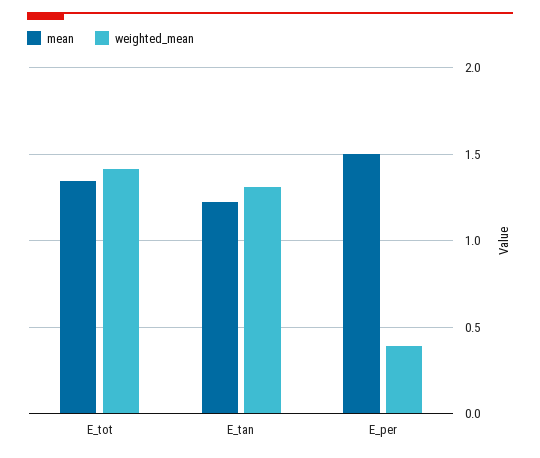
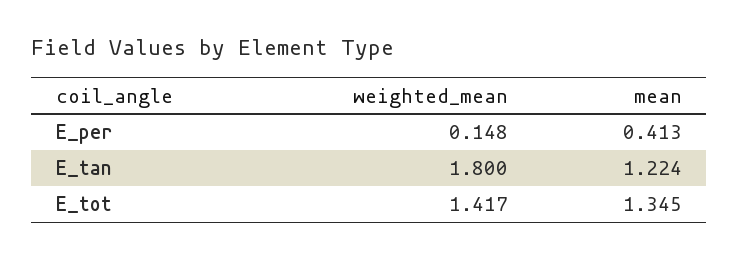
  {
    "mean": {
      "E_tot": 1.345,
      "E_tan": 1.224,
-     "E_per": 1.5
+     "E_per": 0.413
    },
    "weighted_mean": {
      "E_tot": 1.417,
-     "E_tan": 1.3,
+     "E_tan": 1.8,
-     "E_per": 0.4
+     "E_per": 0.148
    }
  }

